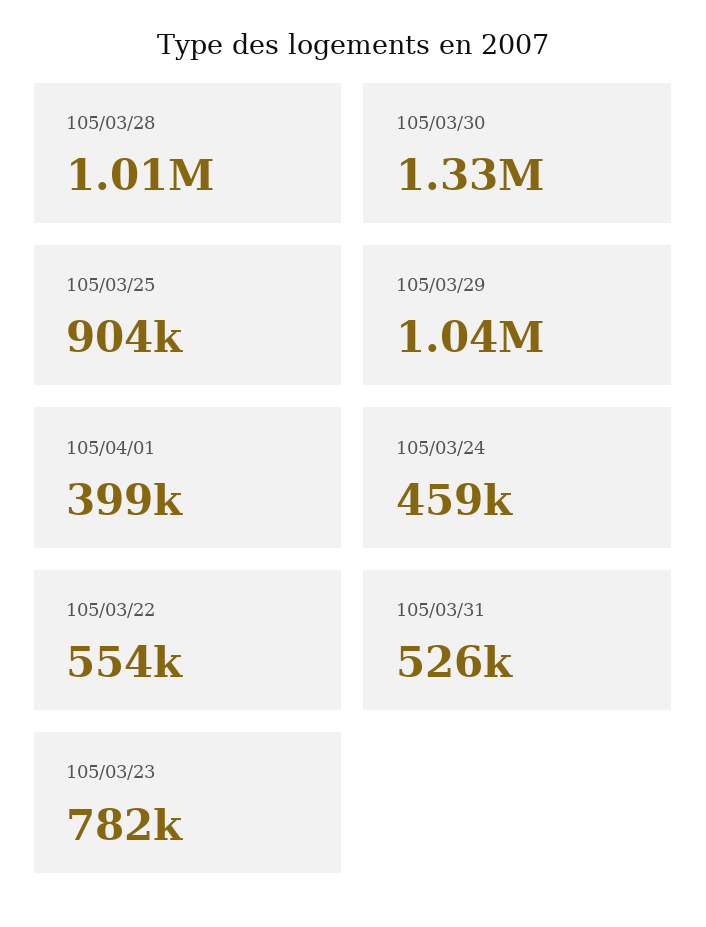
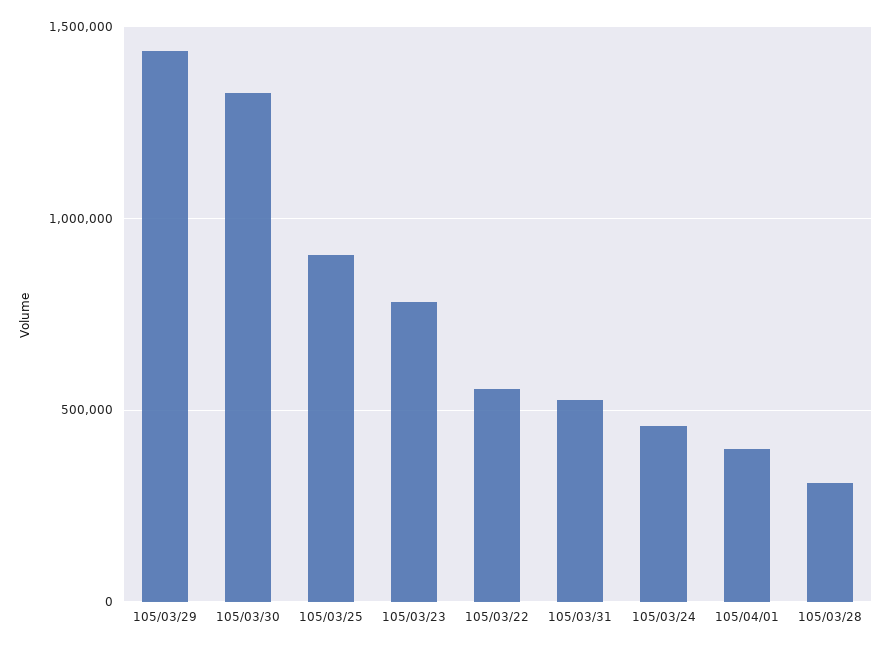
  {
-   "105/03/28": 1010000,
+   "105/03/28": 300000,
    "105/03/30": 1330000,
    "105/03/25": 904000,
-   "105/03/29": 1040000,
+   "105/03/29": 1450000,
    "105/04/01": 399000,
    "105/03/24": 459000,
    "105/03/22": 554000,
    "105/03/31": 526000,
    "105/03/23": 782000
  }

